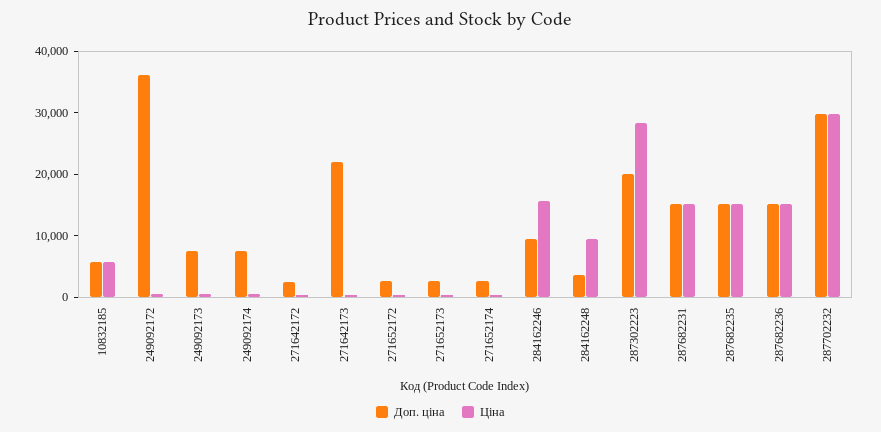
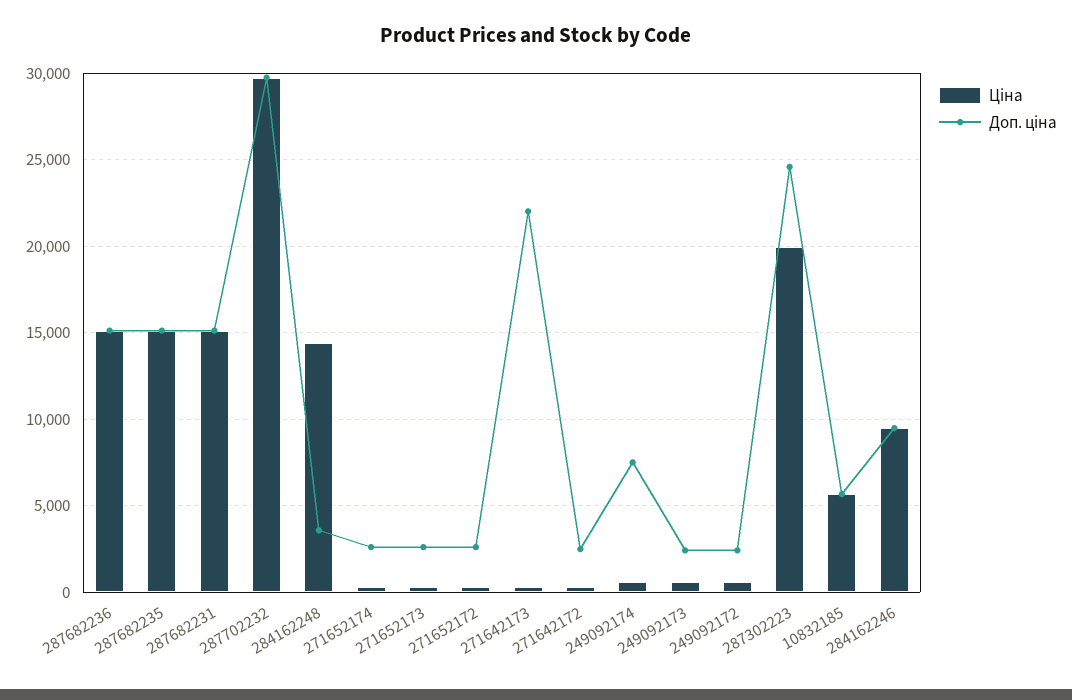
  {
    "Доп. ціна": {
      "10832185": 5500,
-     "249092172": 36000,
+     "249092172": 2500,
-     "249092173": 8000,
+     "249092173": 2500,
      "249092174": 7500,
      "271642172": 2500,
      "271642173": 22000,
      "271652172": 2500,
      "271652173": 2500,
      "271652174": 2500,
      "284162246": 9500,
      "284162248": 3500,
-     "287302223": 20000,
+     "287302223": 24500,
      "287682231": 15000,
      "287682235": 15000,
      "287682236": 15000,
      "287702232": 29500
    },
    "Ціна": {
      "10832185": 5500,
      "249092172": 500,
      "249092173": 500,
      "249092174": 500,
      "271642172": 500,
      "271642173": 500,
      "271652172": 500,
      "271652173": 500,
      "271652174": 500,
-     "284162246": 16000,
+     "284162246": 9500,
-     "284162248": 10000,
+     "284162248": 14500,
-     "287302223": 28000,
+     "287302223": 20000,
      "287682231": 15000,
      "287682235": 15000,
      "287682236": 15000,
      "287702232": 29500
    }
  }

